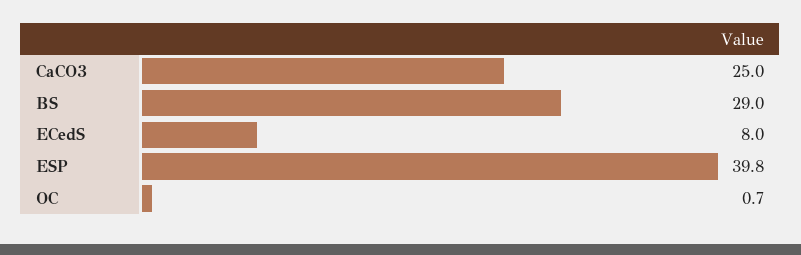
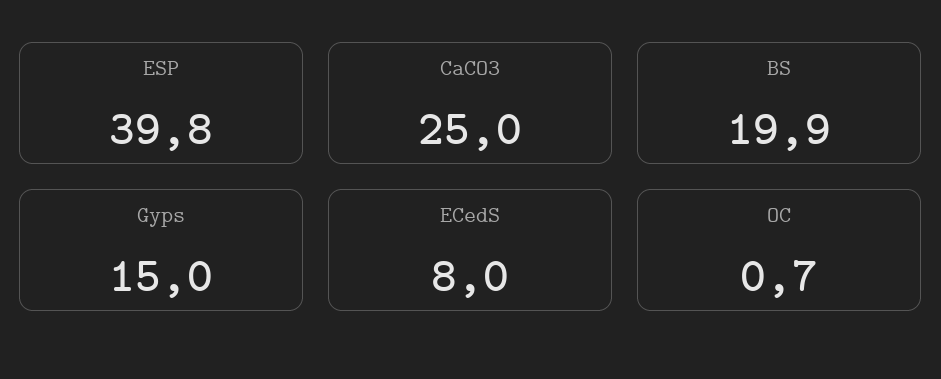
  {
    "CaCO3": 25,
-   "BS": 29,
+   "BS": 19.9,
    "ECedS": 8,
    "ESP": 39.8,
-   "OC": 0.7
+   "OC": 0.7,
+   "Gyps": 15
  }

